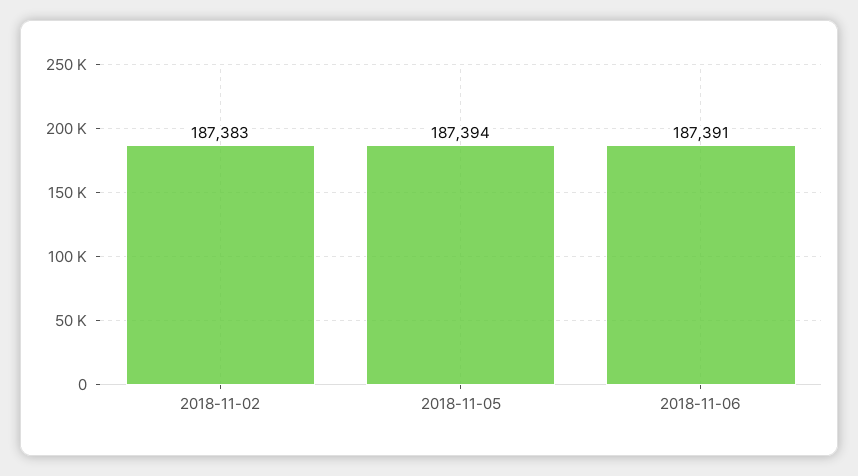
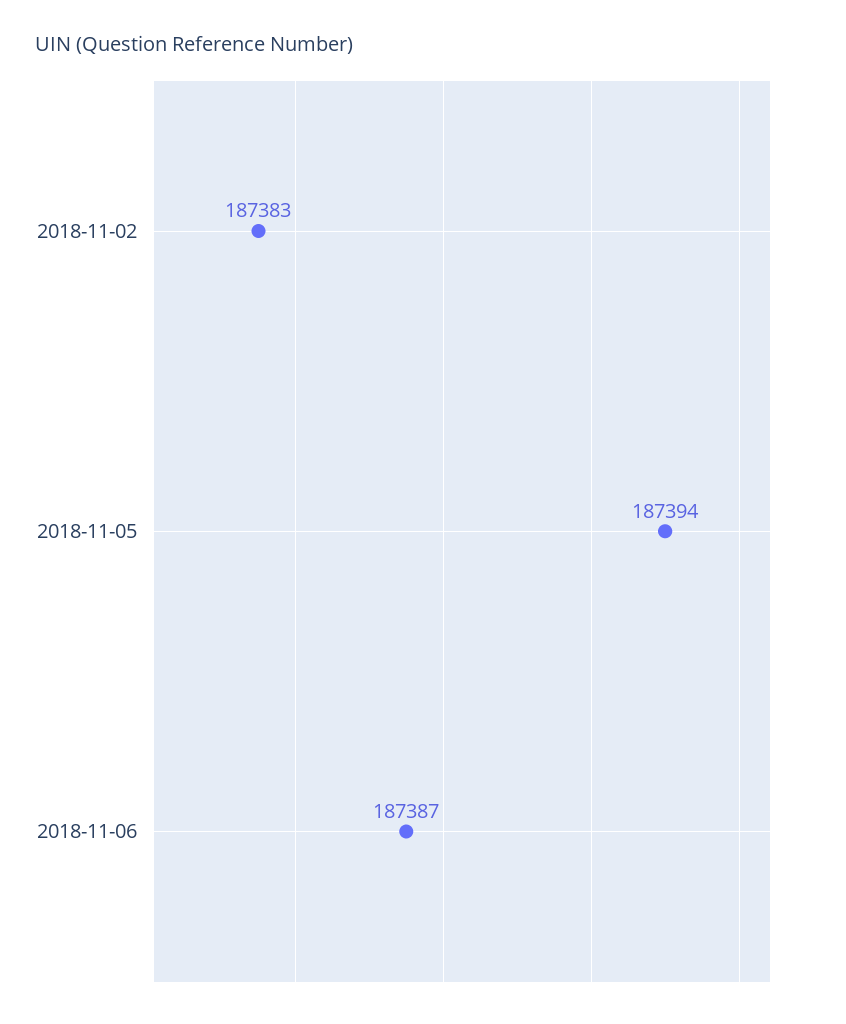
  {
    "2018-11-02": 187383,
    "2018-11-05": 187394,
-   "2018-11-06": 187391
+   "2018-11-06": 187387
  }

